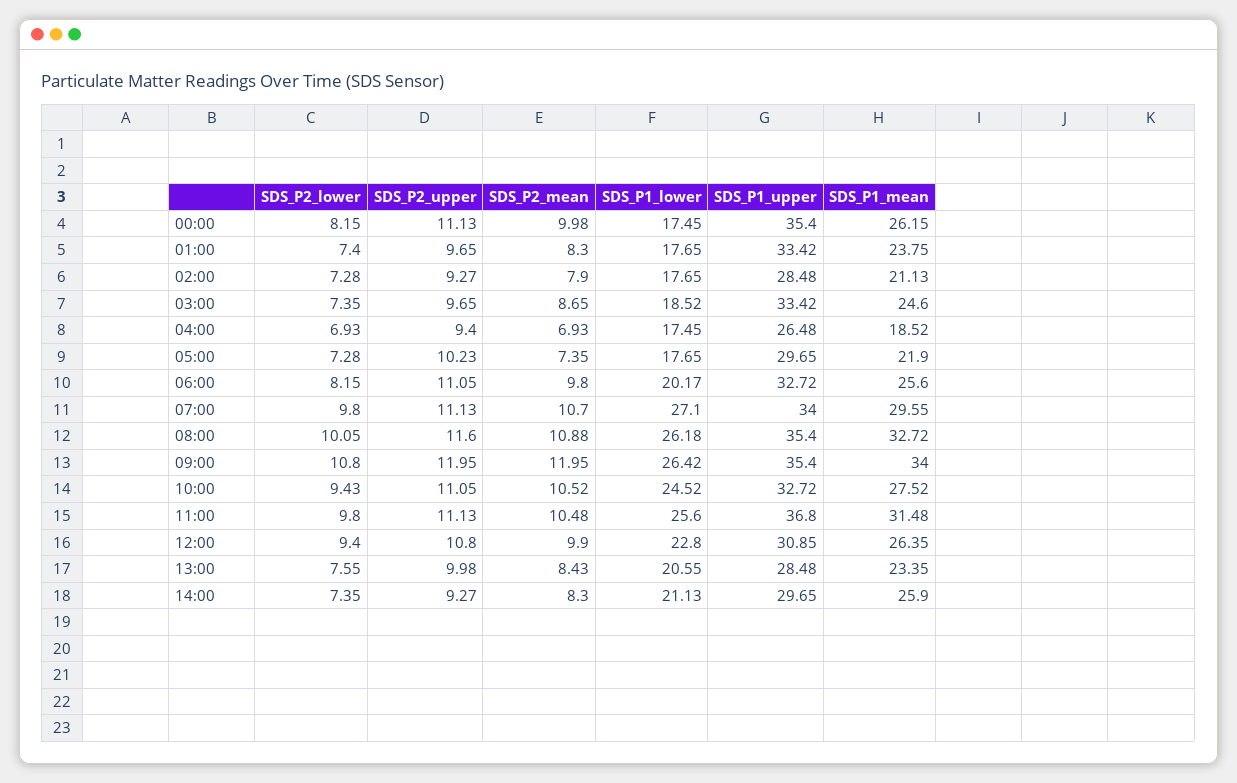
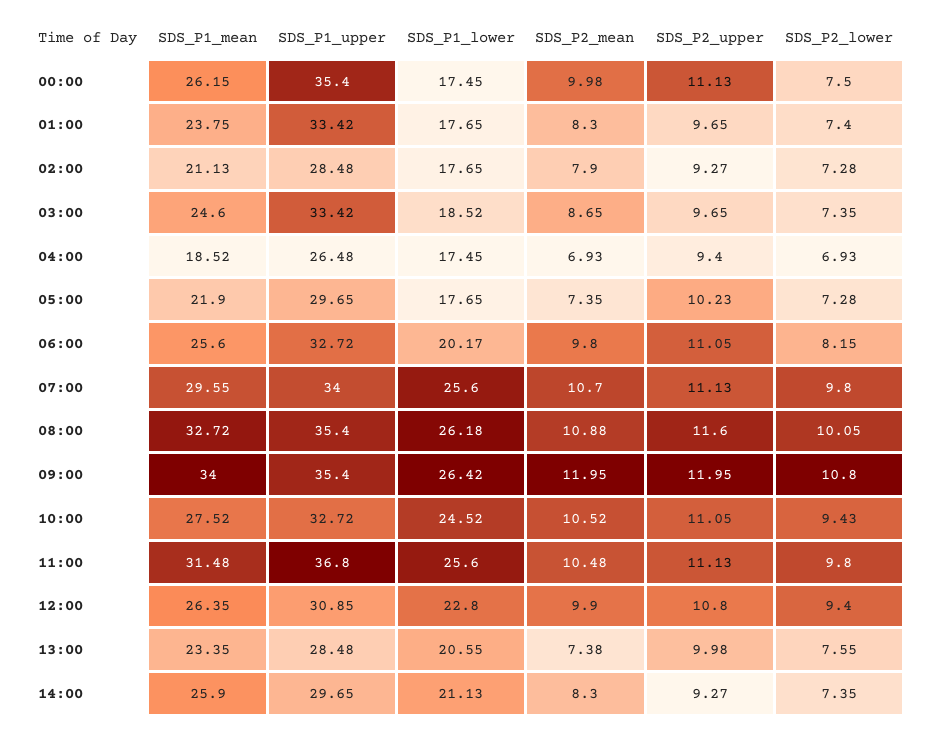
  {
    "SDS_P2_lower": {
-     "00:00": 8.15,
+     "00:00": 7.5,
      "01:00": 7.4,
      "02:00": 7.28,
      "03:00": 7.35,
      "04:00": 6.93,
      "05:00": 7.28,
      "06:00": 8.15,
      "07:00": 9.8,
      "08:00": 10.05,
      "09:00": 10.8,
      "10:00": 9.43,
      "11:00": 9.8,
      "12:00": 9.4,
      "13:00": 7.55,
      "14:00": 7.35
    },
    "SDS_P2_upper": {
      "00:00": 11.13,
      "01:00": 9.65,
      "02:00": 9.27,
      "03:00": 9.65,
      "04:00": 9.4,
      "05:00": 10.23,
      "06:00": 11.05,
      "07:00": 11.13,
      "08:00": 11.6,
      "09:00": 11.95,
      "10:00": 11.05,
      "11:00": 11.13,
      "12:00": 10.8,
      "13:00": 9.98,
      "14:00": 9.27
    },
    "SDS_P2_mean": {
      "00:00": 9.98,
      "01:00": 8.3,
      "02:00": 7.9,
      "03:00": 8.65,
      "04:00": 6.93,
      "05:00": 7.35,
      "06:00": 9.8,
      "07:00": 10.7,
      "08:00": 10.88,
      "09:00": 11.95,
      "10:00": 10.52,
      "11:00": 10.48,
      "12:00": 9.9,
-     "13:00": 8.43,
+     "13:00": 7.38,
      "14:00": 8.3
    },
    "SDS_P1_lower": {
      "00:00": 17.45,
      "01:00": 17.65,
      "02:00": 17.65,
      "03:00": 18.52,
      "04:00": 17.45,
      "05:00": 17.65,
      "06:00": 20.17,
-     "07:00": 27.1,
+     "07:00": 25.6,
      "08:00": 26.18,
      "09:00": 26.42,
      "10:00": 24.52,
      "11:00": 25.6,
      "12:00": 22.8,
      "13:00": 20.55,
      "14:00": 21.13
    },
    "SDS_P1_upper": {
      "00:00": 35.4,
      "01:00": 33.42,
      "02:00": 28.48,
      "03:00": 33.42,
      "04:00": 26.48,
      "05:00": 29.65,
      "06:00": 32.72,
      "07:00": 34,
      "08:00": 35.4,
      "09:00": 35.4,
      "10:00": 32.72,
      "11:00": 36.8,
      "12:00": 30.85,
      "13:00": 28.48,
      "14:00": 29.65
    },
    "SDS_P1_mean": {
      "00:00": 26.15,
      "01:00": 23.75,
      "02:00": 21.13,
      "03:00": 24.6,
      "04:00": 18.52,
      "05:00": 21.9,
      "06:00": 25.6,
      "07:00": 29.55,
      "08:00": 32.72,
      "09:00": 34,
      "10:00": 27.52,
      "11:00": 31.48,
      "12:00": 26.35,
      "13:00": 23.35,
      "14:00": 25.9
    }
  }

